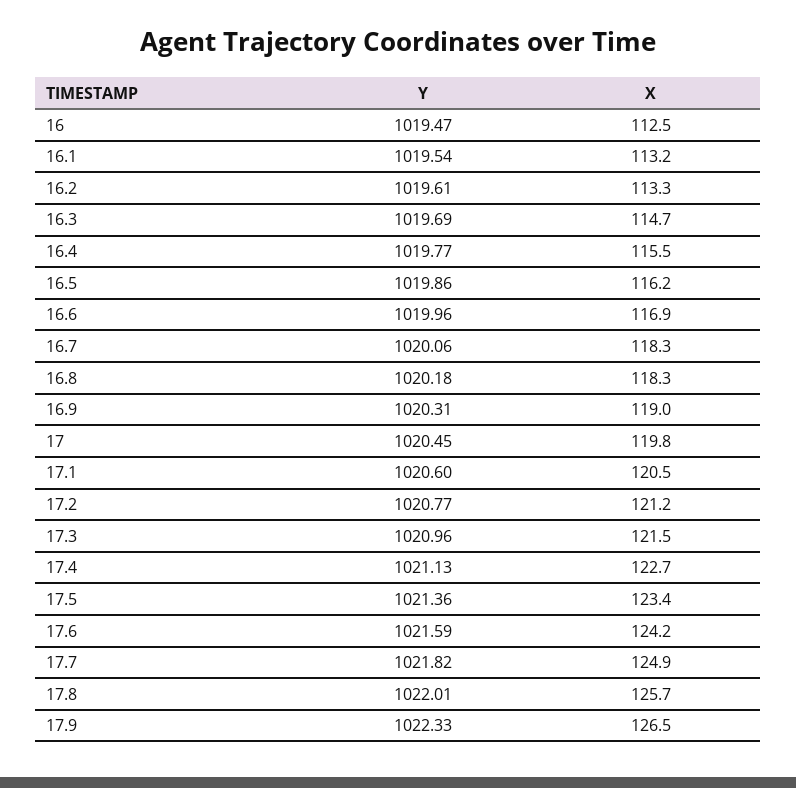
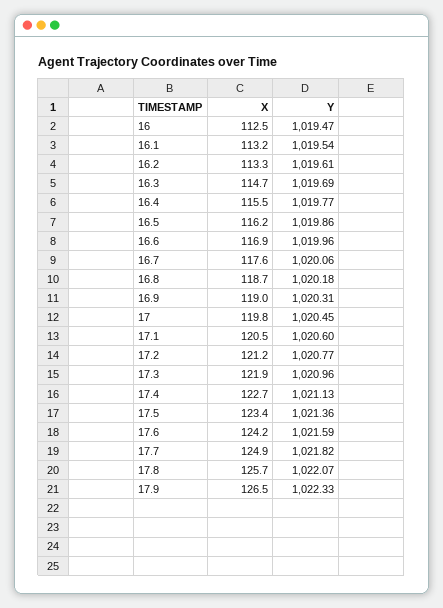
  {
    "Y": {
      "16": 1019.47,
      "16.1": 1019.54,
      "16.2": 1019.61,
      "16.3": 1019.69,
      "16.4": 1019.77,
      "16.5": 1019.86,
      "16.6": 1019.96,
      "16.7": 1020.06,
      "16.8": 1020.18,
      "16.9": 1020.31,
      "17": 1020.45,
      "17.1": 1020.6,
      "17.2": 1020.77,
      "17.3": 1020.96,
      "17.4": 1021.13,
      "17.5": 1021.36,
      "17.6": 1021.59,
      "17.7": 1021.82,
-     "17.8": 1022.01,
+     "17.8": 1022.07,
      "17.9": 1022.33
    },
    "X": {
      "16": 112.5,
      "16.1": 113.2,
      "16.2": 113.3,
      "16.3": 114.7,
      "16.4": 115.5,
      "16.5": 116.2,
      "16.6": 116.9,
-     "16.7": 118.3,
+     "16.7": 117.6,
-     "16.8": 118.3,
+     "16.8": 118.7,
      "16.9": 119,
      "17": 119.8,
      "17.1": 120.5,
      "17.2": 121.2,
-     "17.3": 121.5,
+     "17.3": 121.9,
      "17.4": 122.7,
      "17.5": 123.4,
      "17.6": 124.2,
      "17.7": 124.9,
      "17.8": 125.7,
      "17.9": 126.5
    }
  }

